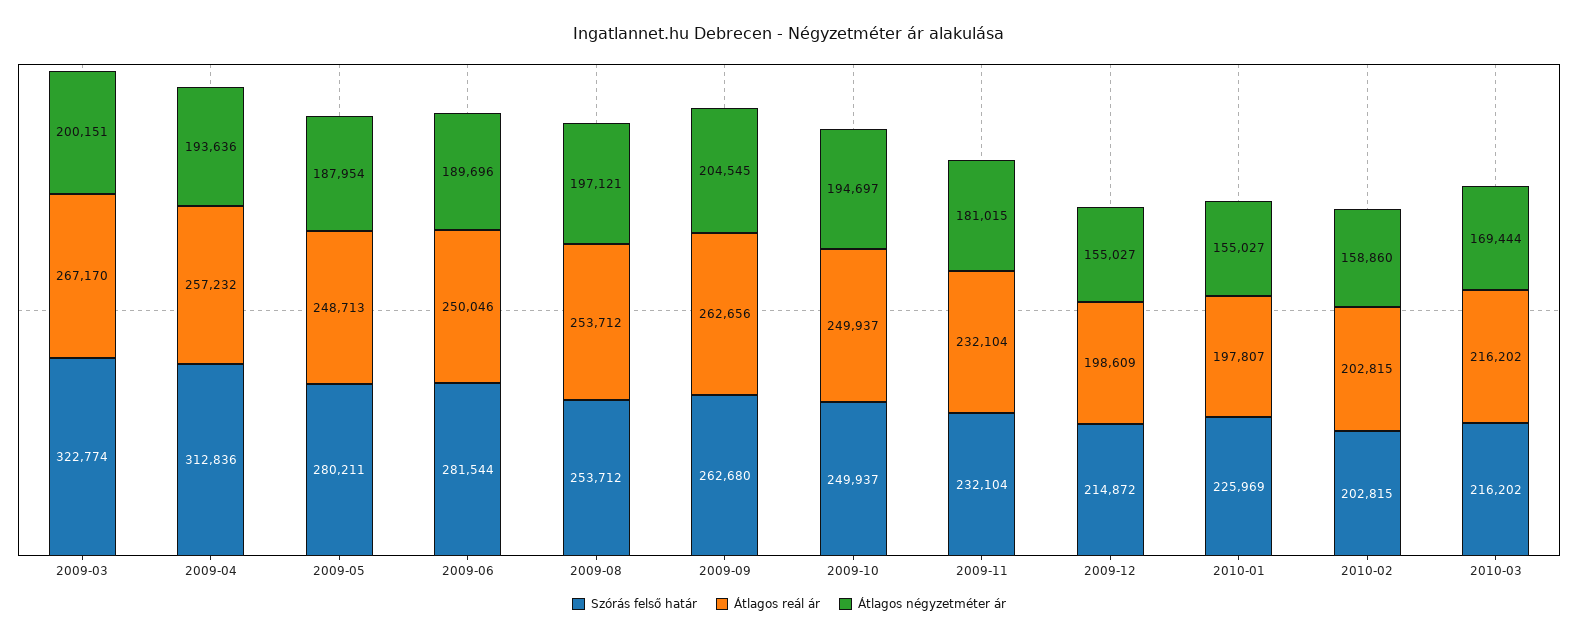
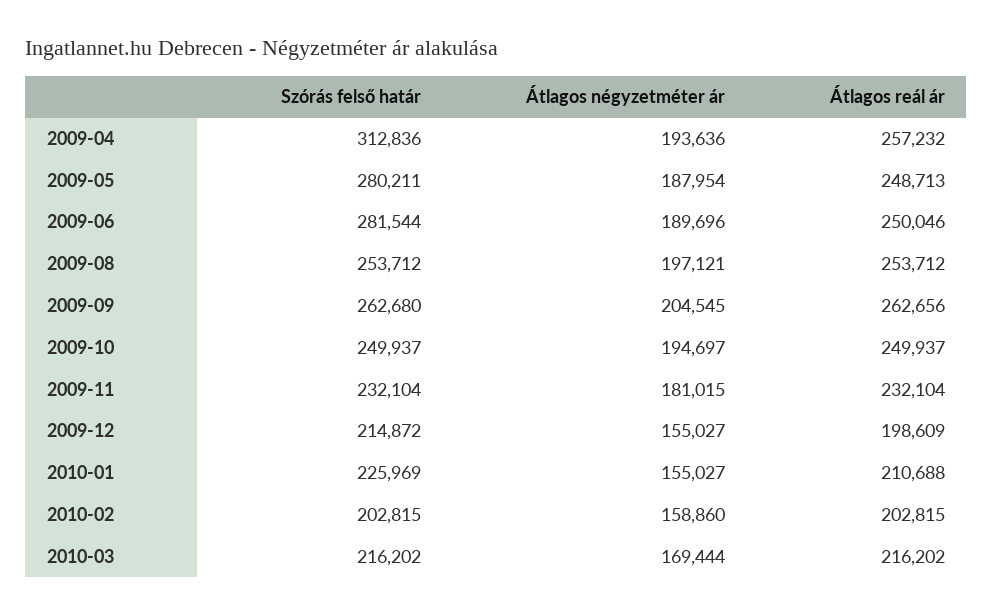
  {
    "Szórás felső határ": {
-     "2009-03": 322774,
      "2009-04": 312836,
      "2009-05": 280211,
      "2009-06": 281544,
      "2009-08": 253712,
      "2009-09": 262680,
      "2009-10": 249937,
      "2009-11": 232104,
      "2009-12": 214872,
      "2010-01": 225969,
      "2010-02": 202815,
      "2010-03": 216202
    },
    "Átlagos reál ár": {
-     "2009-03": 267170,
      "2009-04": 257232,
      "2009-05": 248713,
      "2009-06": 250046,
      "2009-08": 253712,
      "2009-09": 262656,
      "2009-10": 249937,
      "2009-11": 232104,
      "2009-12": 198609,
-     "2010-01": 197807,
+     "2010-01": 210688,
      "2010-02": 202815,
      "2010-03": 216202
    },
    "Átlagos négyzetméter ár": {
-     "2009-03": 200151,
      "2009-04": 193636,
      "2009-05": 187954,
      "2009-06": 189696,
      "2009-08": 197121,
      "2009-09": 204545,
      "2009-10": 194697,
      "2009-11": 181015,
      "2009-12": 155027,
      "2010-01": 155027,
      "2010-02": 158860,
      "2010-03": 169444
    }
  }

